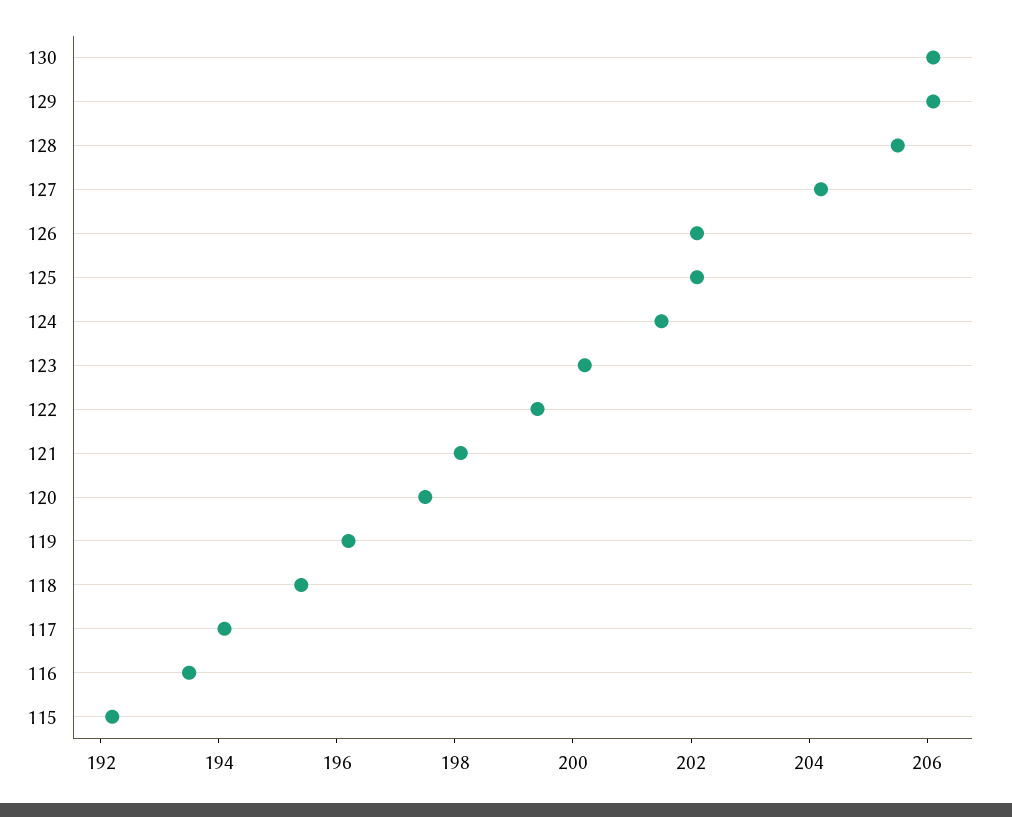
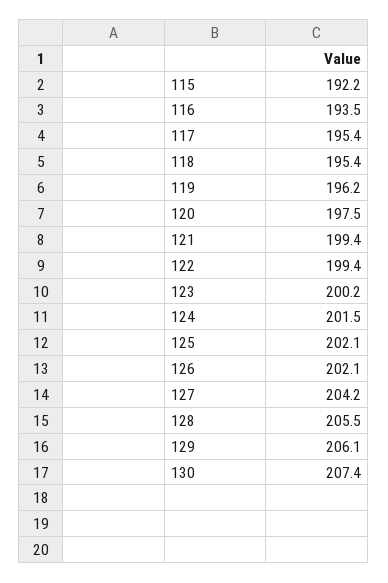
  {
-   "130": 206,
+   "130": 207.4,
    "129": 206.1,
    "128": 205.5,
    "127": 204.2,
    "126": 202.1,
    "125": 202.1,
    "124": 201.5,
    "123": 200.2,
    "122": 199.4,
-   "121": 198,
+   "121": 199.4,
    "120": 197.5,
    "119": 196.2,
    "118": 195.4,
-   "117": 194,
+   "117": 195.4,
    "116": 193.5,
    "115": 192.2
  }

